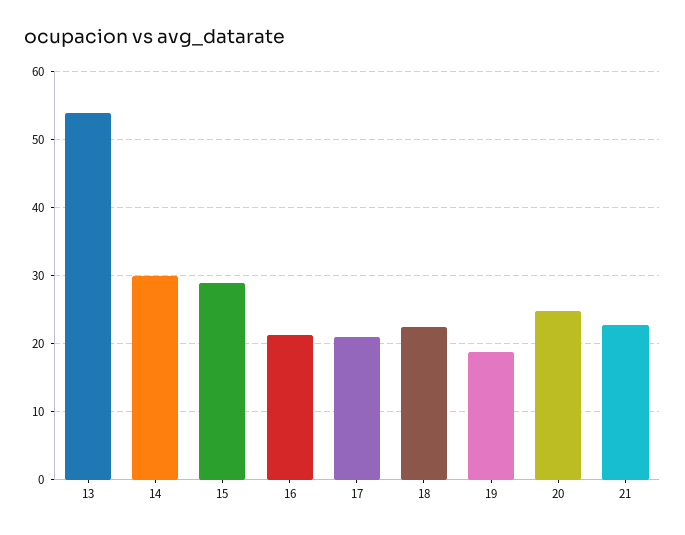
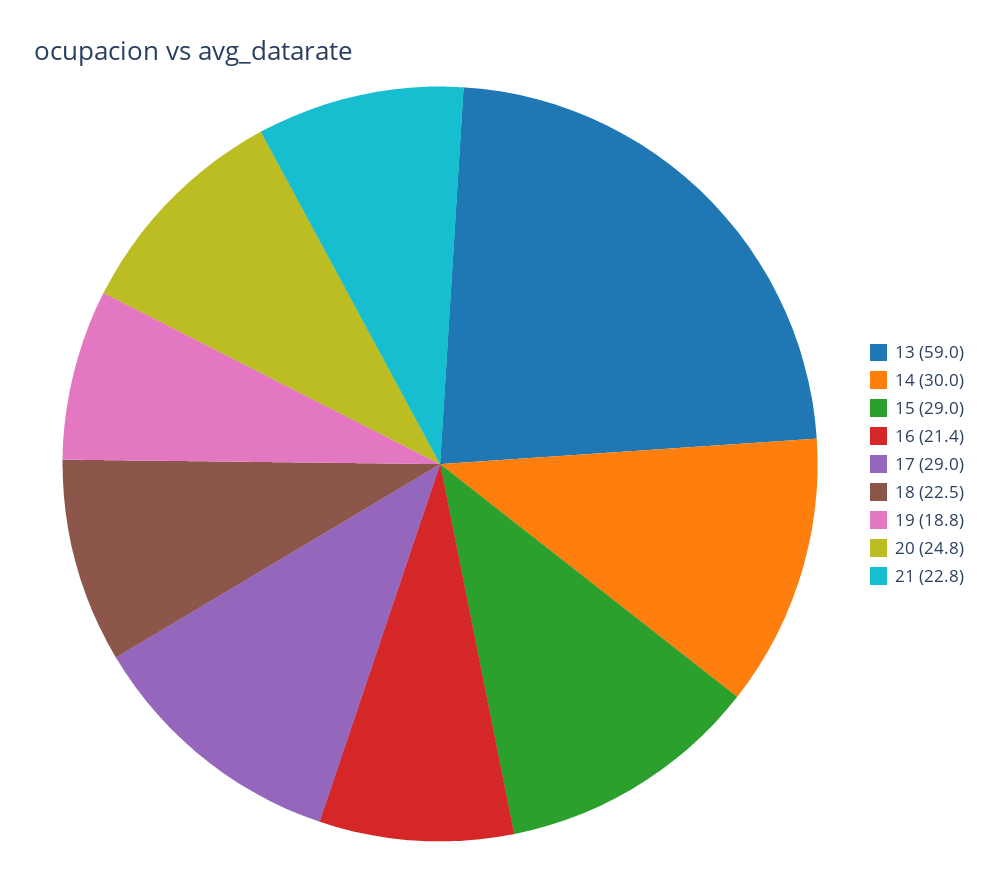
  {
-   "13": 54,
+   "13": 59,
    "14": 30,
    "15": 29,
    "16": 21.4,
-   "17": 21,
+   "17": 29,
    "18": 22.5,
    "19": 18.8,
    "20": 24.8,
    "21": 22.8
  }

